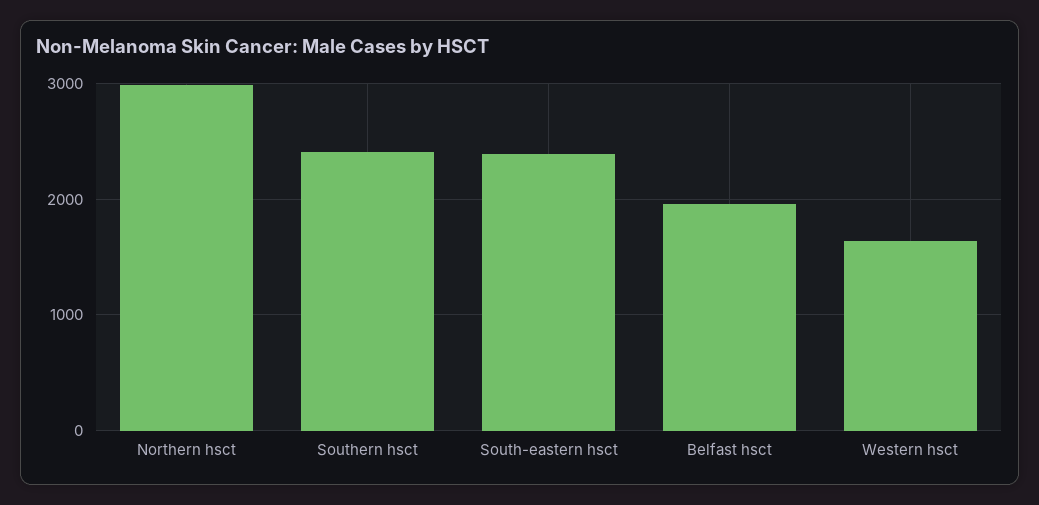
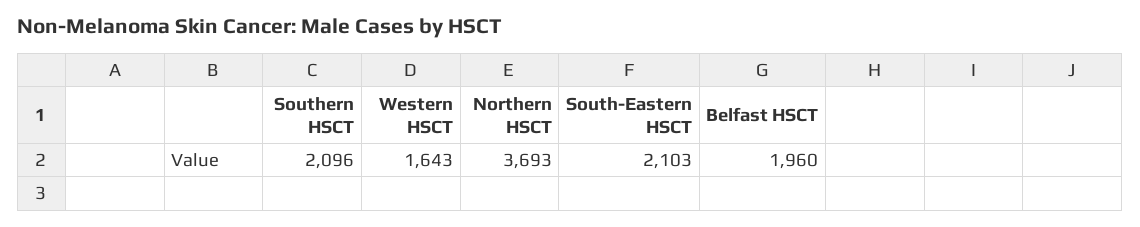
  {
-   "Northern hsct": 3000,
+   "Northern hsct": 3693,
-   "Southern hsct": 2400,
+   "Southern hsct": 2096,
-   "South-eastern hsct": 2400,
+   "South-eastern hsct": 2103,
    "Belfast hsct": 1960,
    "Western hsct": 1643
  }

